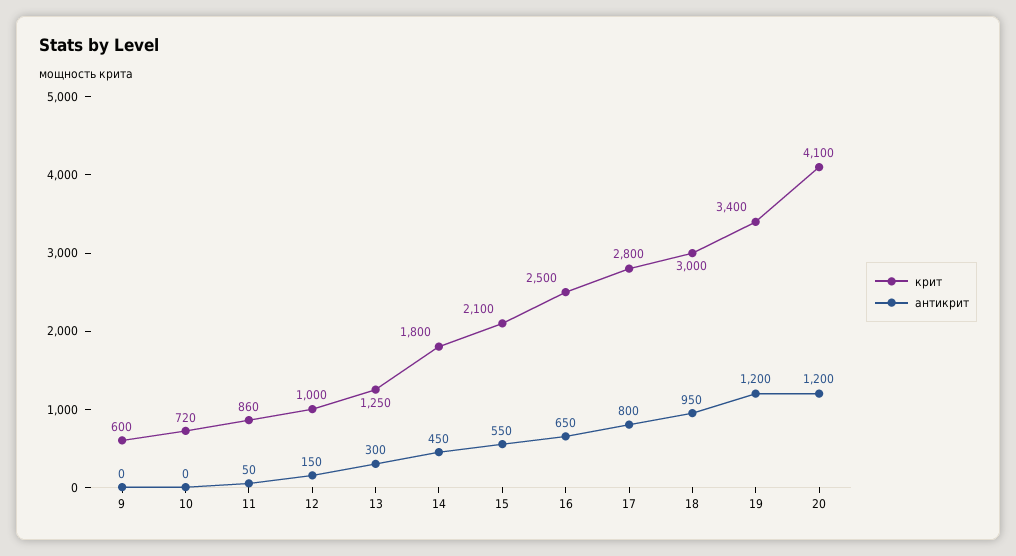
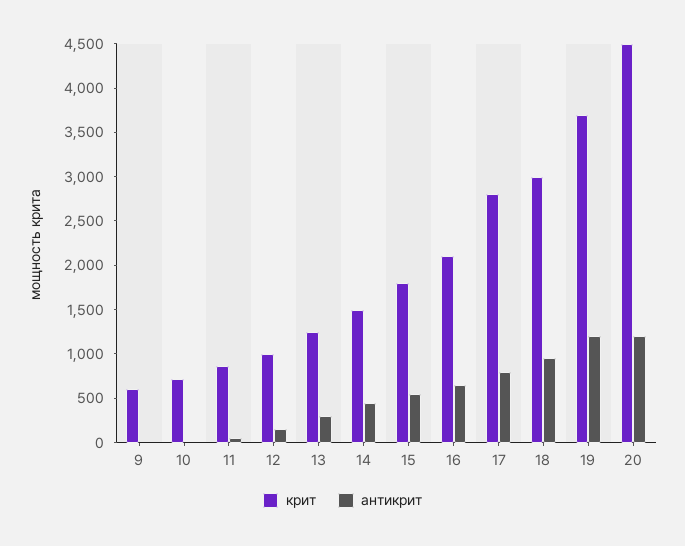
  {
    "крит": {
      "9": 600,
      "10": 720,
      "11": 860,
      "12": 1000,
      "13": 1250,
-     "14": 1800,
+     "14": 1500,
-     "15": 2100,
+     "15": 1800,
-     "16": 2500,
+     "16": 2100,
      "17": 2800,
      "18": 3000,
-     "19": 3400,
+     "19": 3700,
-     "20": 4100
+     "20": 4500
    },
    "антикрит": {
      "9": 0,
      "10": 0,
      "11": 50,
      "12": 150,
      "13": 300,
      "14": 450,
      "15": 550,
      "16": 650,
      "17": 800,
      "18": 950,
      "19": 1200,
      "20": 1200
    }
  }

